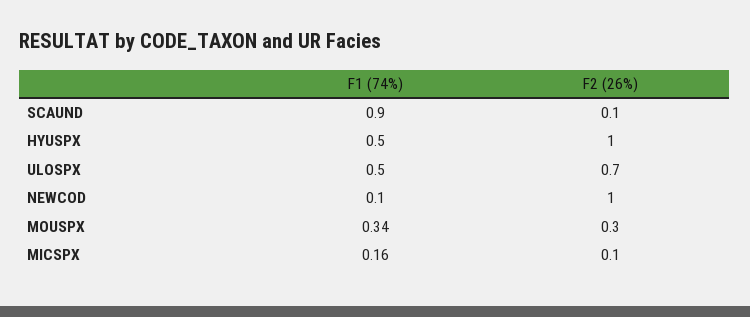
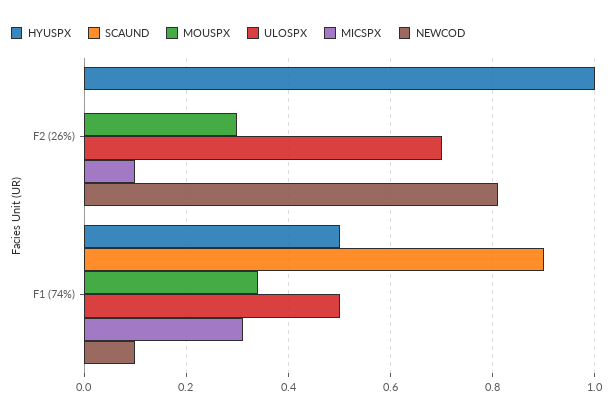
  {
    "SCAUND": {
      "F1 (74%)": 0.9,
-     "F2 (26%)": 0.1
+     "F2 (26%)": 0
    },
    "HYUSPX": {
      "F1 (74%)": 0.5,
      "F2 (26%)": 1
    },
    "ULOSPX": {
      "F1 (74%)": 0.5,
      "F2 (26%)": 0.7
    },
    "NEWCOD": {
      "F1 (74%)": 0.1,
-     "F2 (26%)": 1
+     "F2 (26%)": 0.8
    },
    "MOUSPX": {
      "F1 (74%)": 0.34,
      "F2 (26%)": 0.3
    },
    "MICSPX": {
-     "F1 (74%)": 0.16,
+     "F1 (74%)": 0.3,
      "F2 (26%)": 0.1
    }
  }

